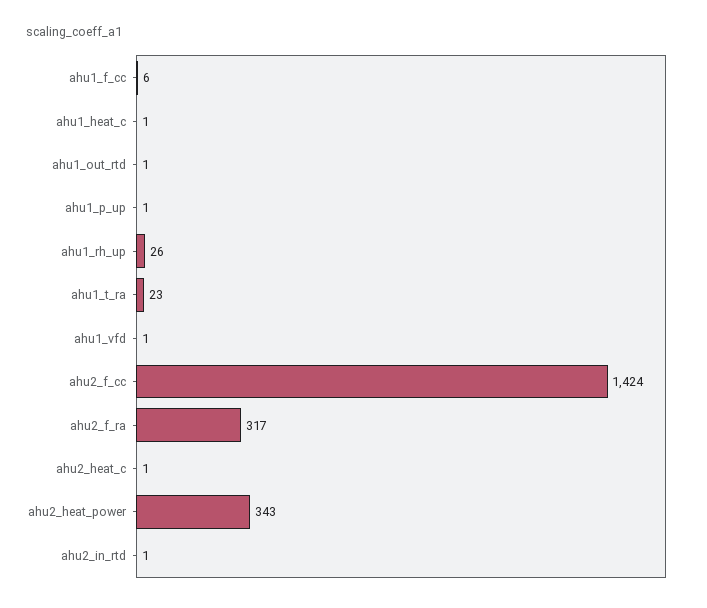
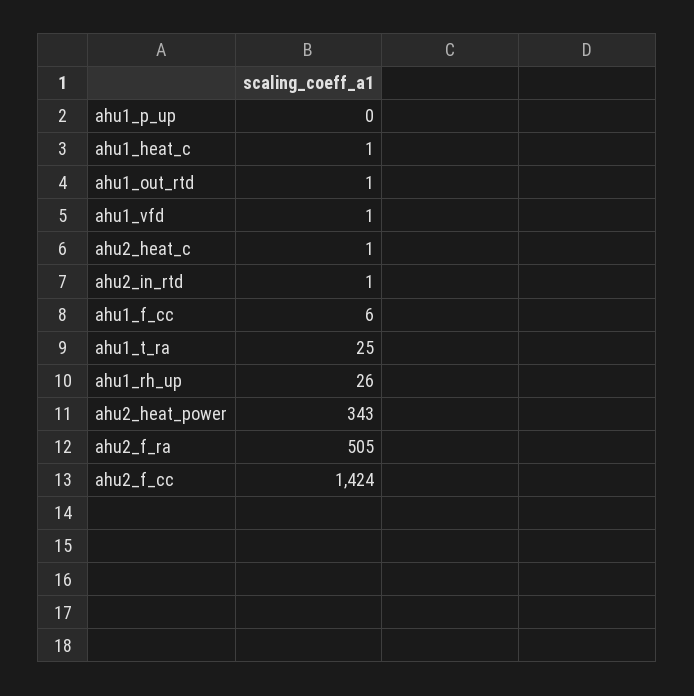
  {
    "ahu1_f_cc": 6,
    "ahu1_heat_c": 1,
    "ahu1_out_rtd": 1,
-   "ahu1_p_up": 1,
+   "ahu1_p_up": 0,
    "ahu1_rh_up": 26,
-   "ahu1_t_ra": 23,
+   "ahu1_t_ra": 25,
    "ahu1_vfd": 1,
    "ahu2_f_cc": 1424,
-   "ahu2_f_ra": 317,
+   "ahu2_f_ra": 505,
    "ahu2_heat_c": 1,
    "ahu2_heat_power": 343,
    "ahu2_in_rtd": 1
  }

